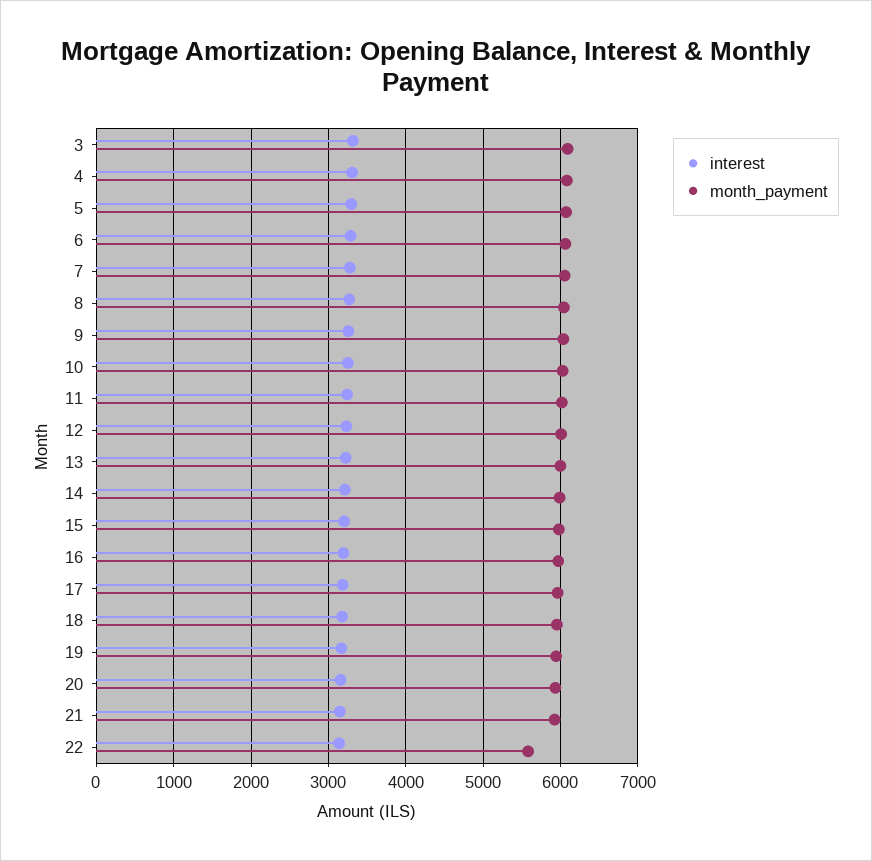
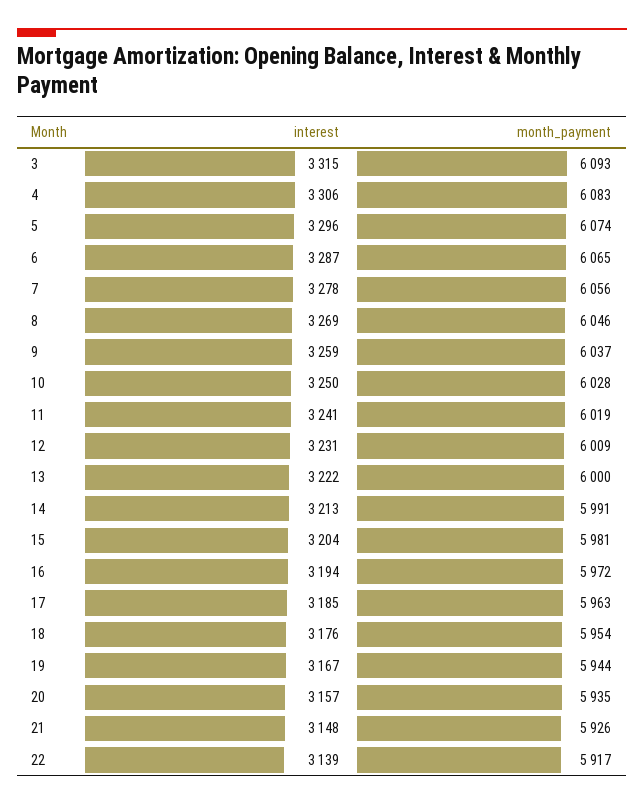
  {
    "interest": {
      "3": 3315,
      "4": 3306,
      "5": 3296,
      "6": 3287,
      "7": 3278,
      "8": 3269,
      "9": 3259,
      "10": 3250,
      "11": 3241,
      "12": 3231,
      "13": 3222,
      "14": 3213,
      "15": 3204,
      "16": 3194,
      "17": 3185,
      "18": 3176,
      "19": 3167,
      "20": 3157,
      "21": 3148,
      "22": 3139
    },
    "month_payment": {
      "3": 6093,
      "4": 6083,
      "5": 6074,
      "6": 6065,
      "7": 6056,
      "8": 6046,
      "9": 6037,
      "10": 6028,
      "11": 6019,
      "12": 6009,
      "13": 6000,
      "14": 5991,
      "15": 5981,
      "16": 5972,
      "17": 5963,
      "18": 5954,
      "19": 5944,
      "20": 5935,
      "21": 5926,
-     "22": 5600
+     "22": 5917
    }
  }

